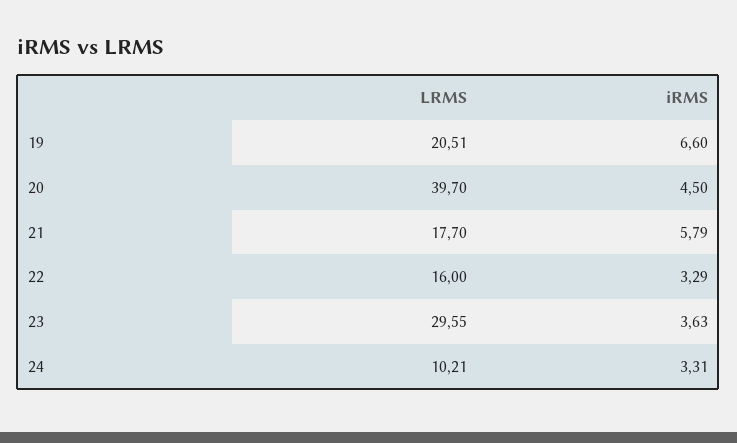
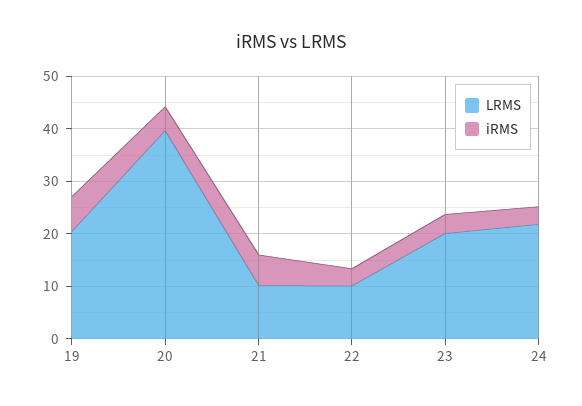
  {
    "LRMS": {
      "19": 20.51,
      "20": 39.7,
-     "21": 17.7,
+     "21": 10,
-     "22": 16,
+     "22": 10,
-     "23": 29.55,
+     "23": 20,
-     "24": 10.21
+     "24": 22
    },
    "iRMS": {
      "19": 6.6,
      "20": 4.5,
      "21": 5.79,
      "22": 3.29,
      "23": 3.63,
      "24": 3.31
    }
  }

